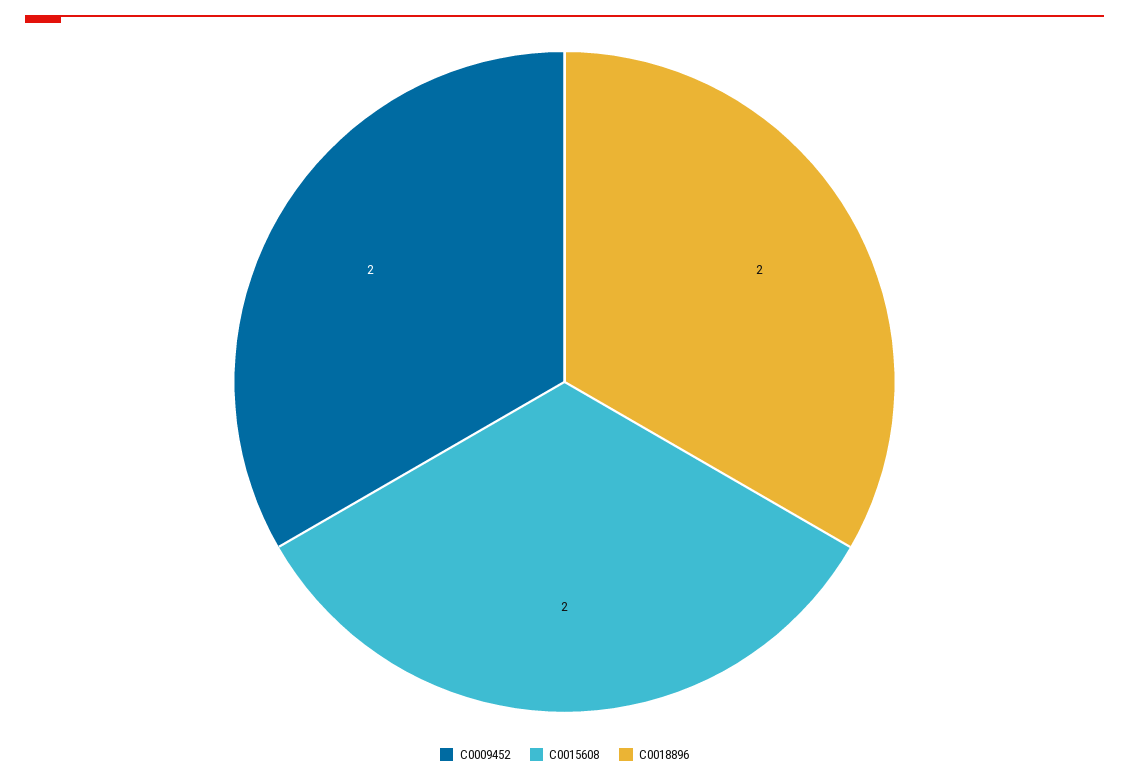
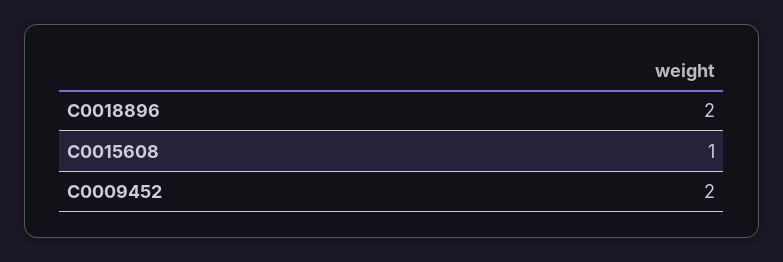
  {
    "C0009452": 2,
-   "C0015608": 2,
+   "C0015608": 1,
    "C0018896": 2
  }

